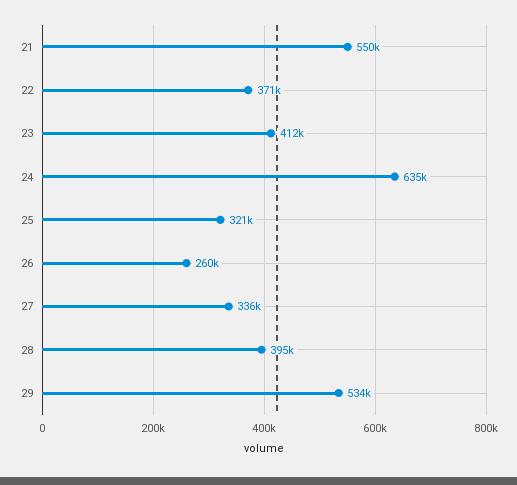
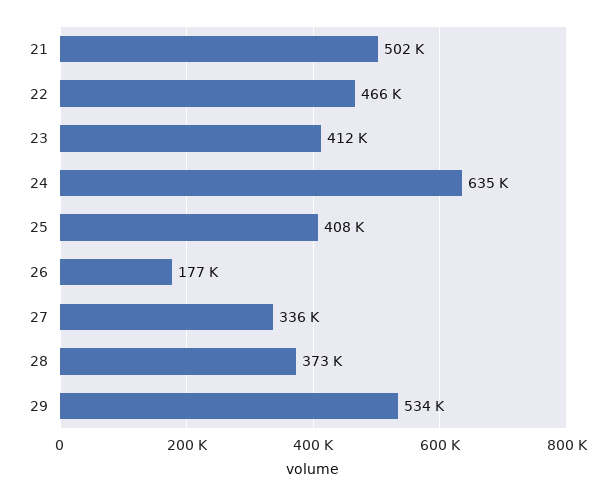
  {
-   "21": 550000,
+   "21": 502000,
-   "22": 371000,
+   "22": 466000,
    "23": 412000,
    "24": 635000,
-   "25": 321000,
+   "25": 408000,
-   "26": 260000,
+   "26": 177000,
    "27": 336000,
-   "28": 395000,
+   "28": 373000,
    "29": 534000
  }

